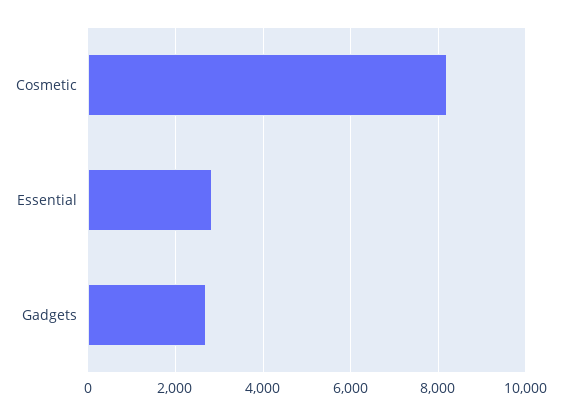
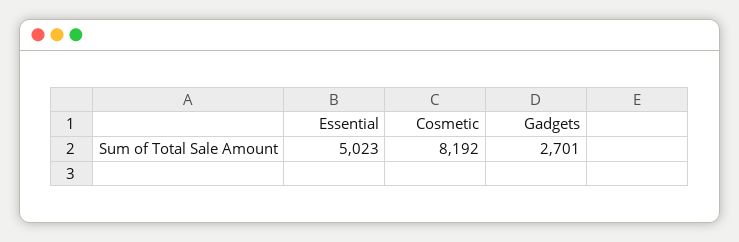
  {
    "Cosmetic": 8192,
-   "Essential": 2800,
+   "Essential": 5023,
    "Gadgets": 2701
  }

